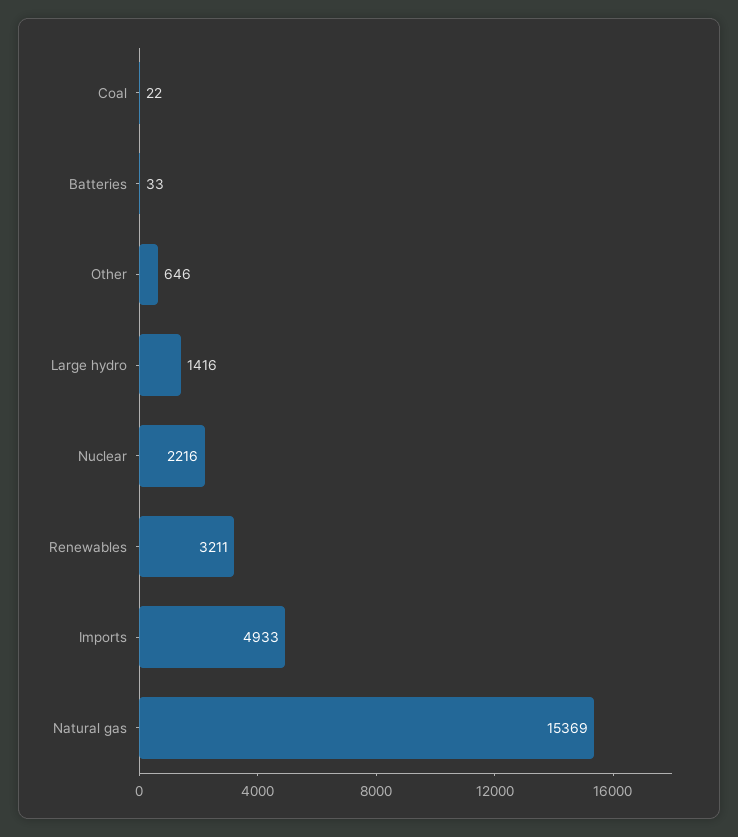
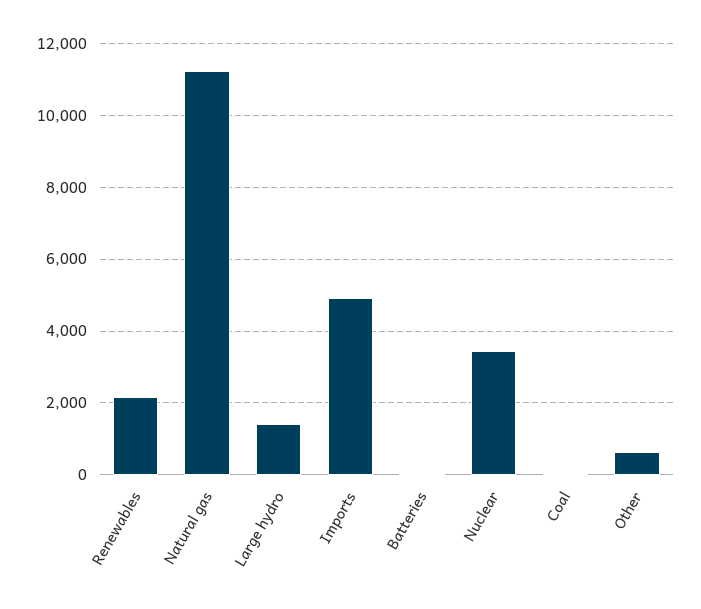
  {
    "Coal": 22,
    "Batteries": 33,
    "Other": 646,
    "Large hydro": 1416,
-   "Nuclear": 2216,
+   "Nuclear": 3400,
-   "Renewables": 3211,
+   "Renewables": 2200,
    "Imports": 4933,
-   "Natural gas": 15369
+   "Natural gas": 11200
  }

